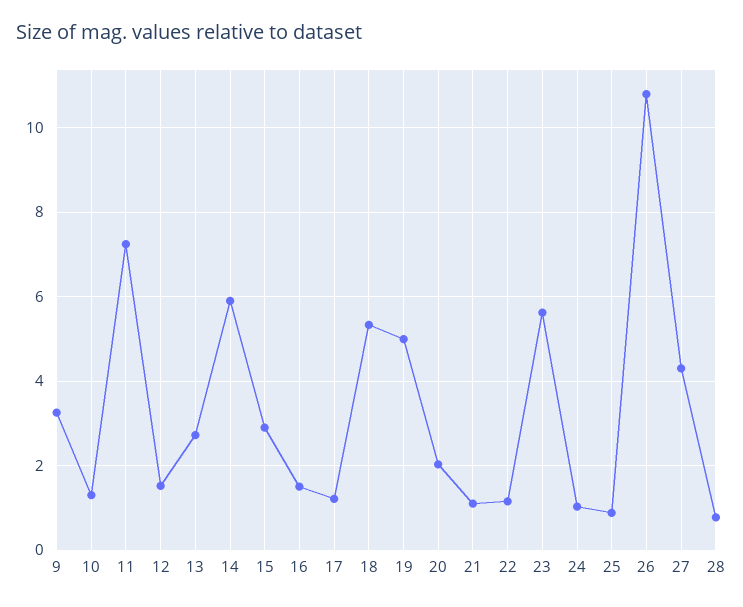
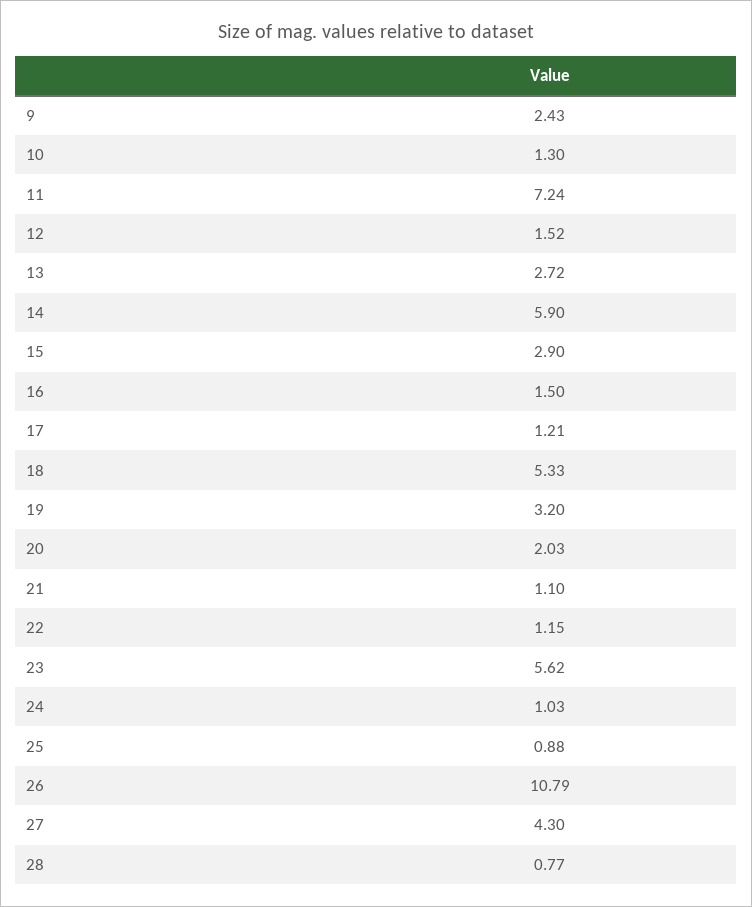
  {
-   "9": 3.2,
+   "9": 2.43,
    "10": 1.3,
    "11": 7.24,
    "12": 1.52,
    "13": 2.72,
    "14": 5.9,
    "15": 2.9,
    "16": 1.5,
    "17": 1.21,
    "18": 5.33,
-   "19": 5,
+   "19": 3.2,
    "20": 2.03,
    "21": 1.1,
    "22": 1.15,
    "23": 5.62,
    "24": 1.03,
    "25": 0.88,
    "26": 10.79,
    "27": 4.3,
    "28": 0.77
  }

